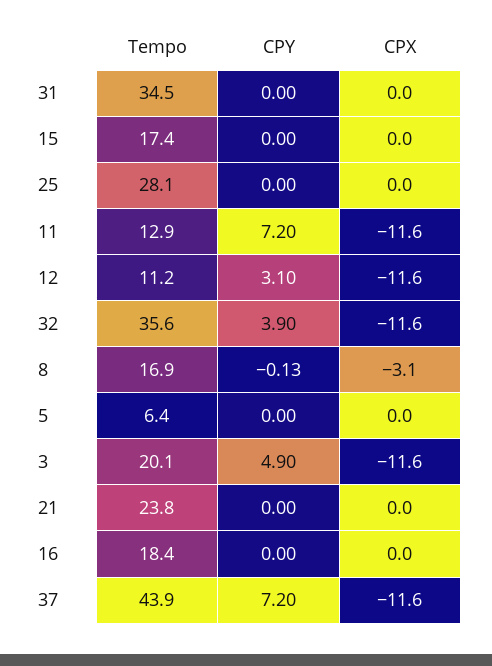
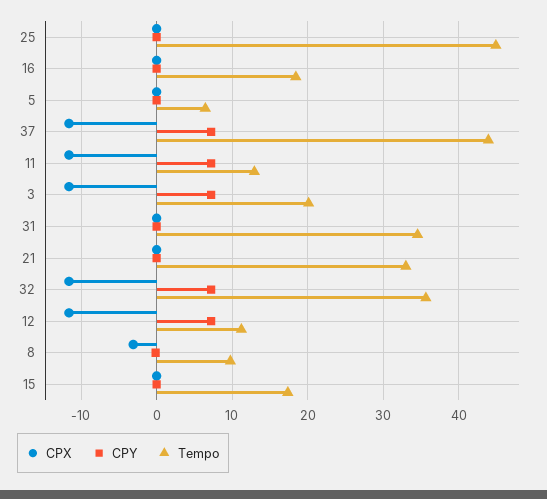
  {
    "Tempo": {
      "31": 34.5,
      "15": 17.4,
-     "25": 28.1,
+     "25": 45,
      "11": 12.9,
      "12": 11.2,
      "32": 35.6,
-     "8": 16.9,
+     "8": 10,
      "5": 6.4,
      "3": 20.1,
-     "21": 23.8,
+     "21": 33,
      "16": 18.4,
      "37": 43.9
    },
    "CPY": {
      "31": 0,
      "15": 0,
      "25": 0,
      "11": 7.2,
-     "12": 3.1,
+     "12": 7,
-     "32": 3.9,
+     "32": 7,
      "8": -0.13,
      "5": 0,
-     "3": 4.9,
+     "3": 7,
      "21": 0,
      "16": 0,
      "37": 7.2
    },
    "CPX": {
      "31": 0,
      "15": 0,
      "25": 0,
      "11": -11.6,
      "12": -11.6,
      "32": -11.6,
      "8": -3.1,
      "5": 0,
      "3": -11.6,
      "21": 0,
      "16": 0,
      "37": -11.6
    }
  }

